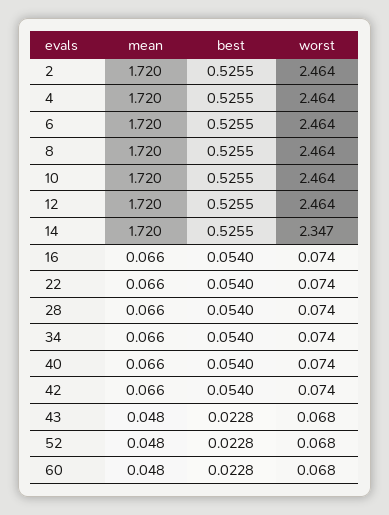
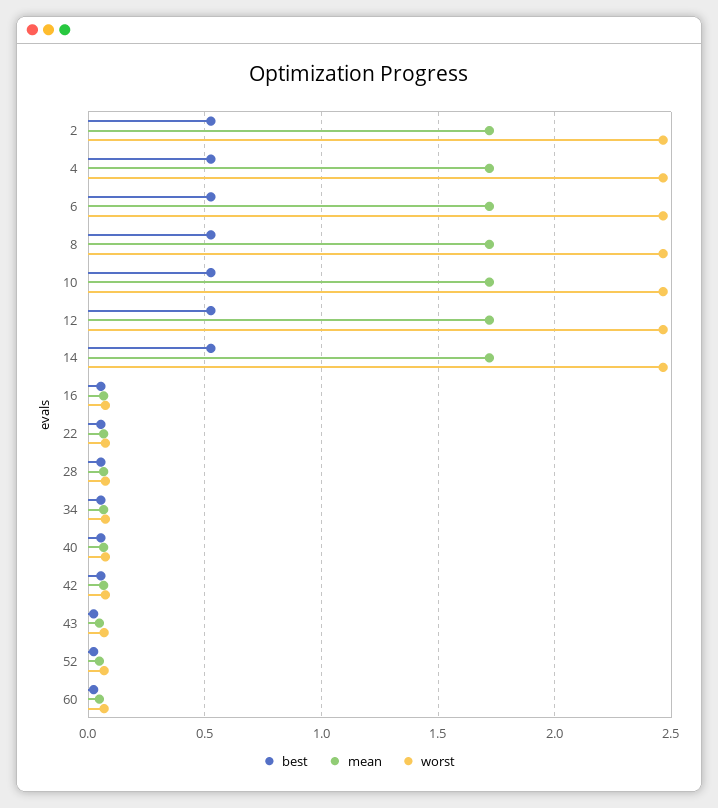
  {
    "mean": {
      "2": 1.72,
      "4": 1.72,
      "6": 1.72,
      "8": 1.72,
      "10": 1.72,
      "12": 1.72,
      "14": 1.72,
      "16": 0.066,
      "22": 0.066,
      "28": 0.066,
      "34": 0.066,
      "40": 0.066,
      "42": 0.066,
      "43": 0.048,
      "52": 0.048,
      "60": 0.048
    },
    "best": {
      "2": 0.5255,
      "4": 0.5255,
      "6": 0.5255,
      "8": 0.5255,
      "10": 0.5255,
      "12": 0.5255,
      "14": 0.5255,
      "16": 0.054,
      "22": 0.054,
      "28": 0.054,
      "34": 0.054,
      "40": 0.054,
      "42": 0.054,
      "43": 0.0228,
      "52": 0.0228,
      "60": 0.0228
    },
    "worst": {
      "2": 2.464,
      "4": 2.464,
      "6": 2.464,
      "8": 2.464,
      "10": 2.464,
      "12": 2.464,
-     "14": 2.347,
+     "14": 2.45,
      "16": 0.074,
      "22": 0.074,
      "28": 0.074,
      "34": 0.074,
      "40": 0.074,
      "42": 0.074,
      "43": 0.068,
      "52": 0.068,
      "60": 0.068
    }
  }

